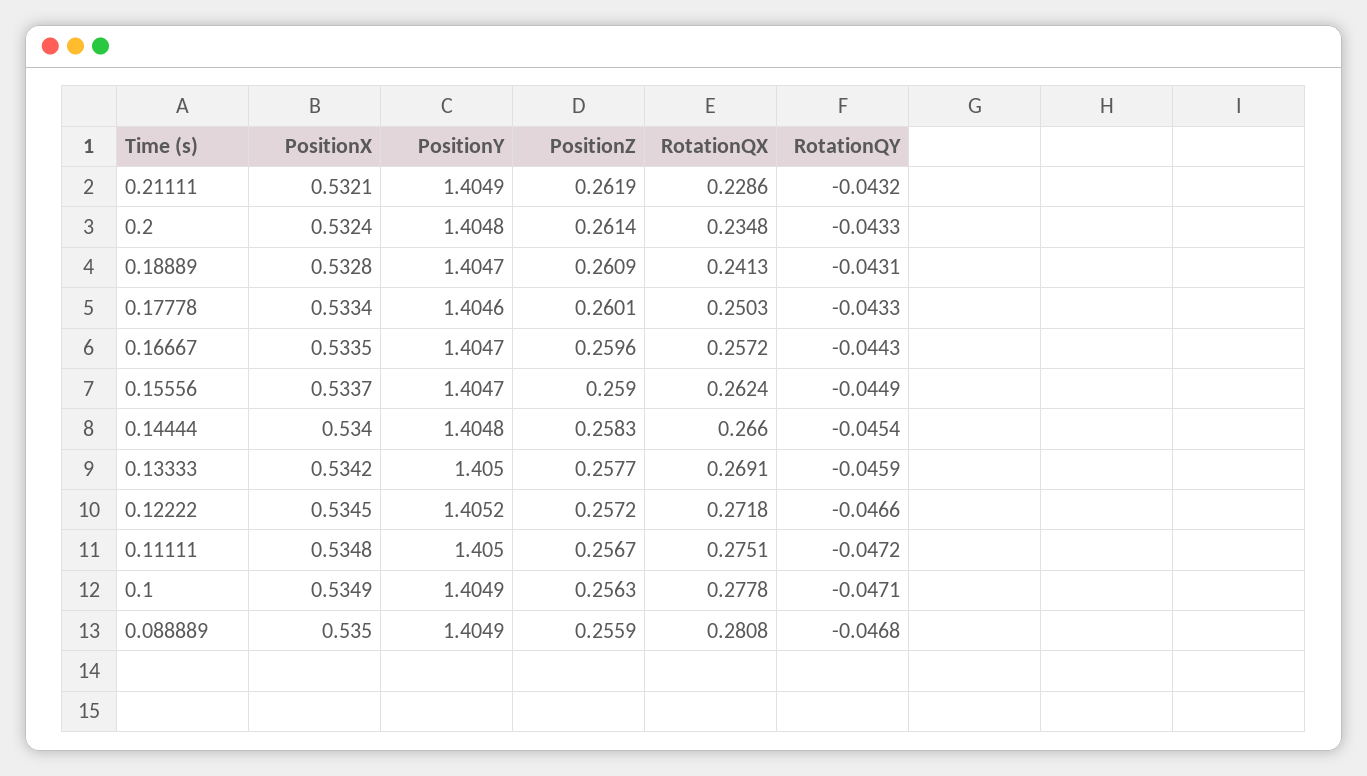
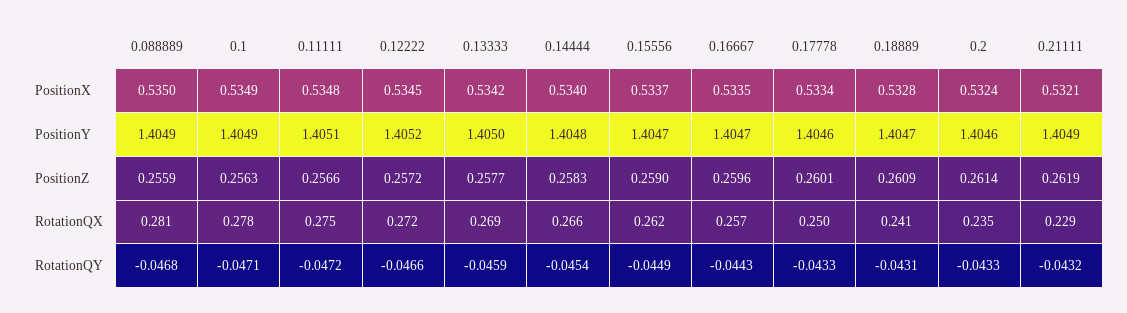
  {
    "PositionX": {
      "0.21111": 0.5321,
      "0.2": 0.5324,
      "0.18889": 0.5328,
      "0.17778": 0.5334,
      "0.16667": 0.5335,
      "0.15556": 0.5337,
      "0.14444": 0.534,
      "0.13333": 0.5342,
      "0.12222": 0.5345,
      "0.11111": 0.5348,
      "0.1": 0.5349,
      "0.088889": 0.535
    },
    "PositionY": {
      "0.21111": 1.4049,
-     "0.2": 1.4048,
+     "0.2": 1.4046,
      "0.18889": 1.4047,
      "0.17778": 1.4046,
      "0.16667": 1.4047,
      "0.15556": 1.4047,
      "0.14444": 1.4048,
      "0.13333": 1.405,
      "0.12222": 1.4052,
-     "0.11111": 1.405,
+     "0.11111": 1.4051,
      "0.1": 1.4049,
      "0.088889": 1.4049
    },
    "PositionZ": {
      "0.21111": 0.2619,
      "0.2": 0.2614,
      "0.18889": 0.2609,
      "0.17778": 0.2601,
      "0.16667": 0.2596,
      "0.15556": 0.259,
      "0.14444": 0.2583,
      "0.13333": 0.2577,
      "0.12222": 0.2572,
-     "0.11111": 0.2567,
+     "0.11111": 0.2566,
      "0.1": 0.2563,
      "0.088889": 0.2559
    },
    "RotationQX": {
      "0.21111": 0.2286,
      "0.2": 0.2348,
      "0.18889": 0.2413,
      "0.17778": 0.2503,
      "0.16667": 0.2572,
      "0.15556": 0.2624,
      "0.14444": 0.266,
      "0.13333": 0.2691,
      "0.12222": 0.2718,
      "0.11111": 0.2751,
      "0.1": 0.2778,
      "0.088889": 0.2808
    },
    "RotationQY": {
      "0.21111": -0.0432,
      "0.2": -0.0433,
      "0.18889": -0.0431,
      "0.17778": -0.0433,
      "0.16667": -0.0443,
      "0.15556": -0.0449,
      "0.14444": -0.0454,
      "0.13333": -0.0459,
      "0.12222": -0.0466,
      "0.11111": -0.0472,
      "0.1": -0.0471,
      "0.088889": -0.0468
    }
  }

